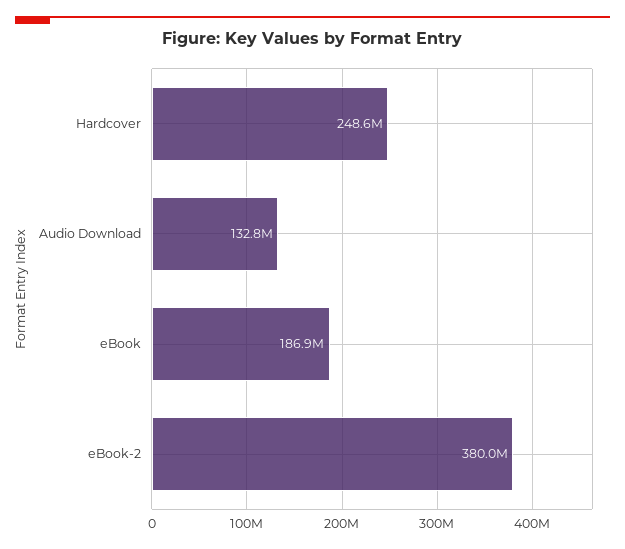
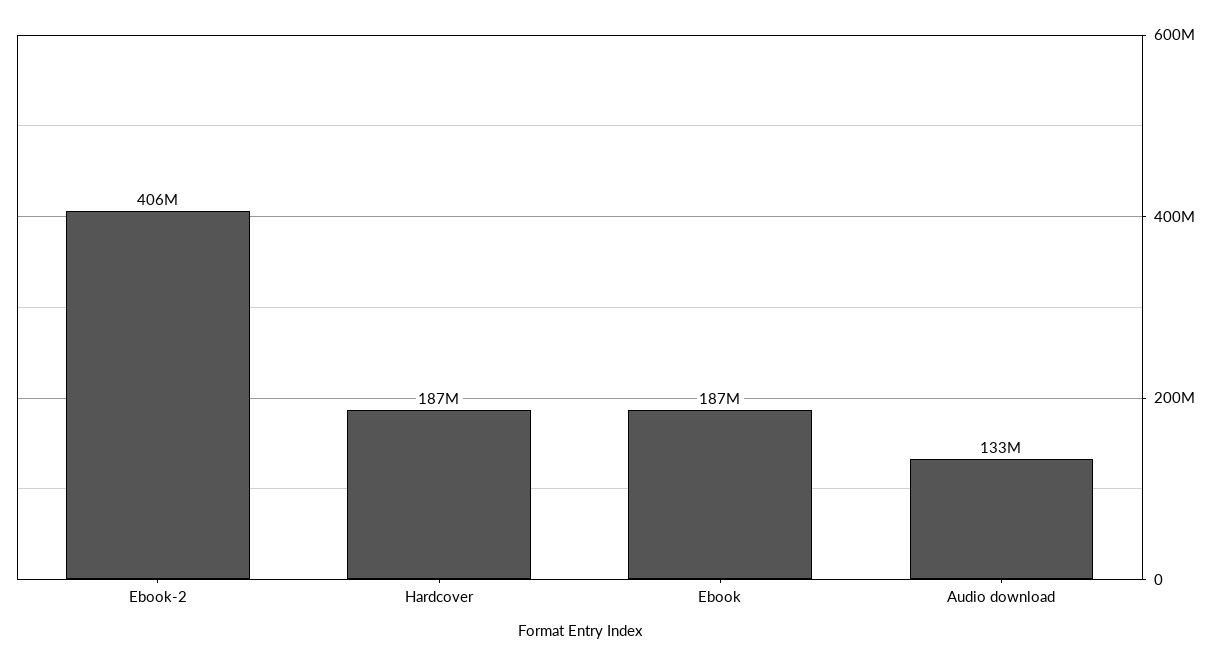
  {
-   "Hardcover": 248600000,
+   "Hardcover": 187000000,
    "Audio Download": 132800000,
    "eBook": 186900000,
-   "eBook-2": 380000000
+   "eBook-2": 406000000
  }

